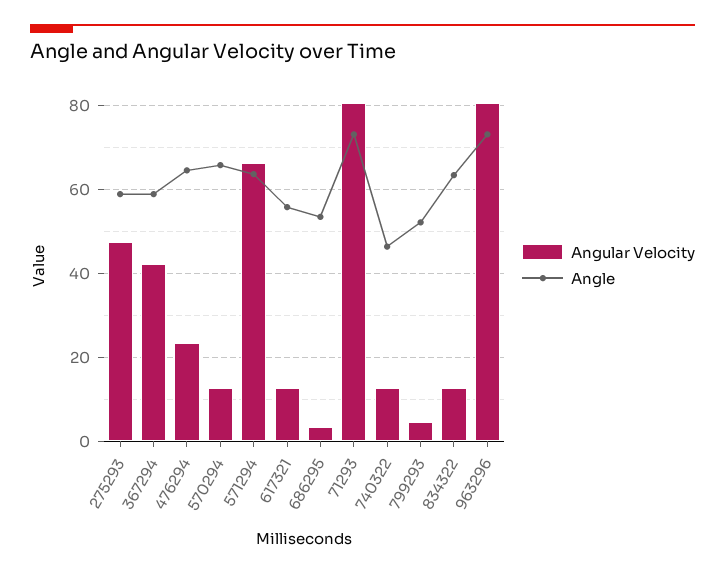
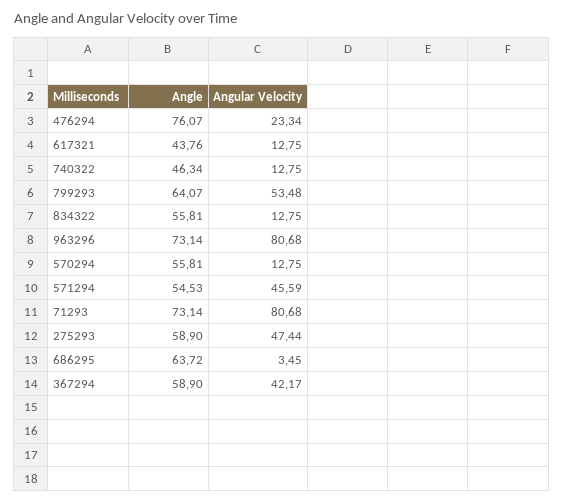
  {
    "Angular Velocity": {
      "275293": 47.44,
      "367294": 42.17,
      "476294": 23.34,
      "570294": 12.75,
-     "571294": 66,
+     "571294": 45.59,
      "617321": 12.75,
      "686295": 3.45,
      "71293": 80.68,
      "740322": 12.75,
-     "799293": 4,
+     "799293": 53.48,
      "834322": 12.75,
      "963296": 80.68
    },
    "Angle": {
      "275293": 58.9,
      "367294": 58.9,
-     "476294": 64,
+     "476294": 76.07,
-     "570294": 66,
+     "570294": 55.81,
-     "571294": 64,
+     "571294": 54.53,
-     "617321": 56,
+     "617321": 43.76,
-     "686295": 54,
+     "686295": 63.72,
      "71293": 73.14,
      "740322": 46.34,
-     "799293": 52,
+     "799293": 64.07,
-     "834322": 64,
+     "834322": 55.81,
      "963296": 73.14
    }
  }

